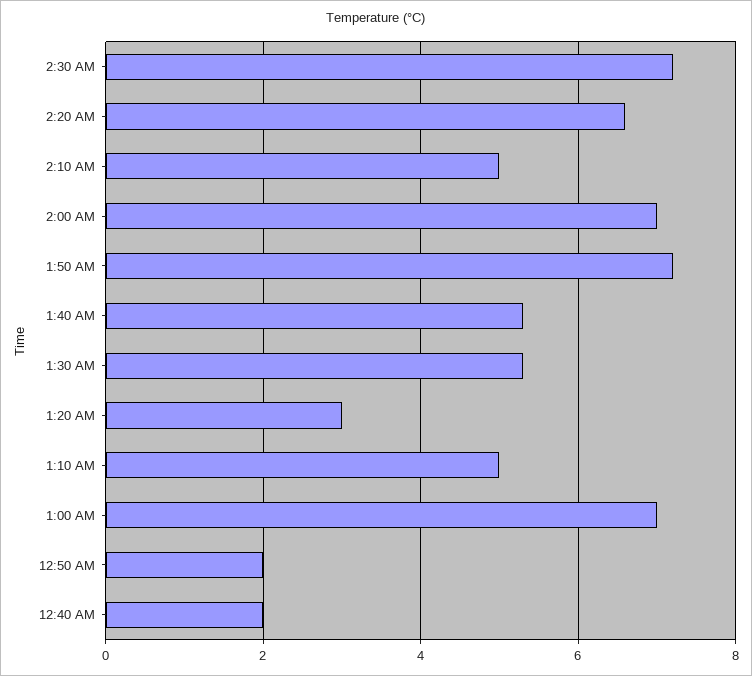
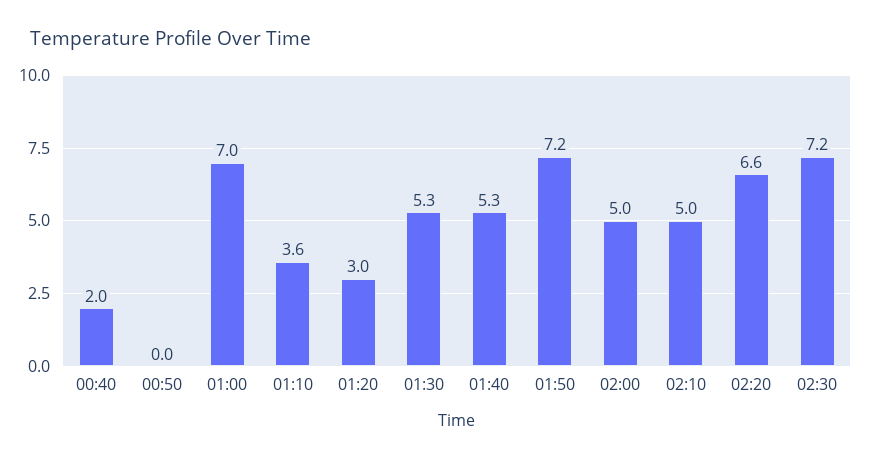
  {
    "2:30 AM": 7.2,
    "2:20 AM": 6.6,
    "2:10 AM": 5,
-   "2:00 AM": 7,
+   "2:00 AM": 5,
    "1:50 AM": 7.2,
    "1:40 AM": 5.3,
    "1:30 AM": 5.3,
    "1:20 AM": 3,
-   "1:10 AM": 5,
+   "1:10 AM": 3.6,
    "1:00 AM": 7,
-   "12:50 AM": 2,
+   "12:50 AM": 0,
    "12:40 AM": 2
  }

